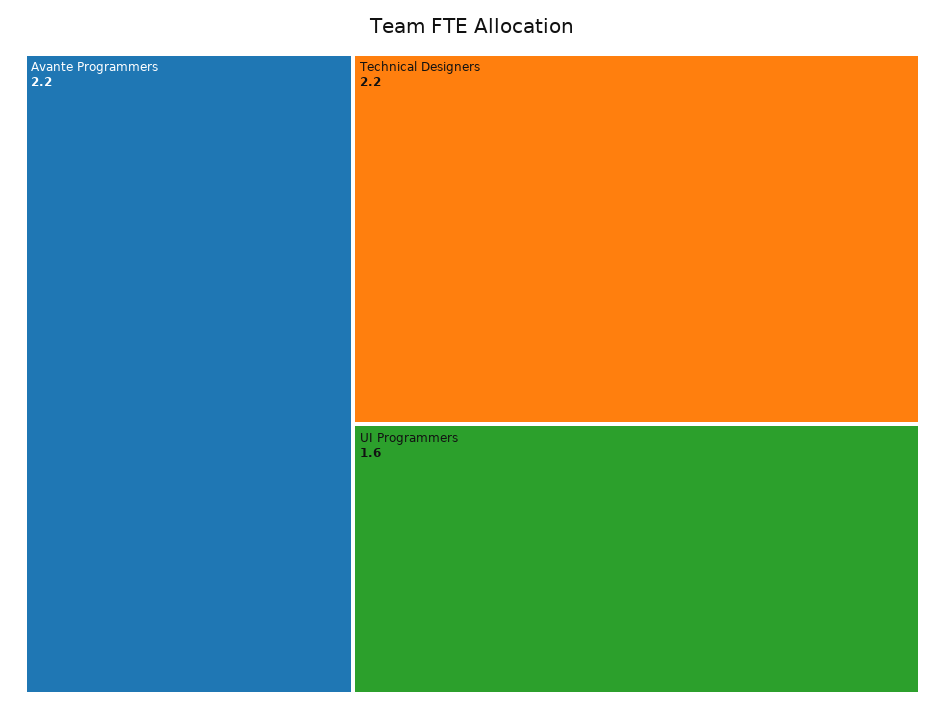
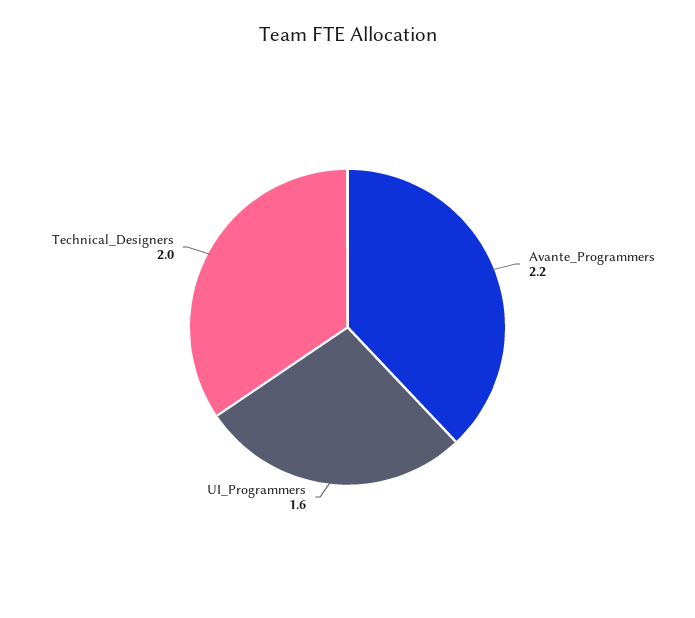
  {
    "Avante Programmers": 2.2,
-   "Technical Designers": 2.2,
+   "Technical Designers": 2,
    "UI Programmers": 1.6
  }

